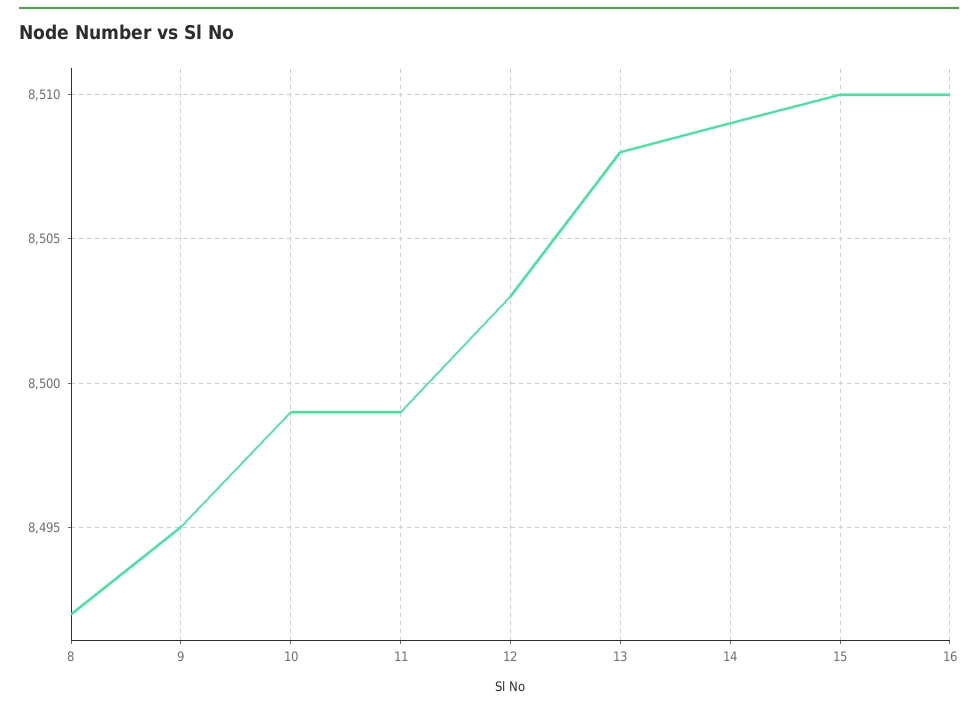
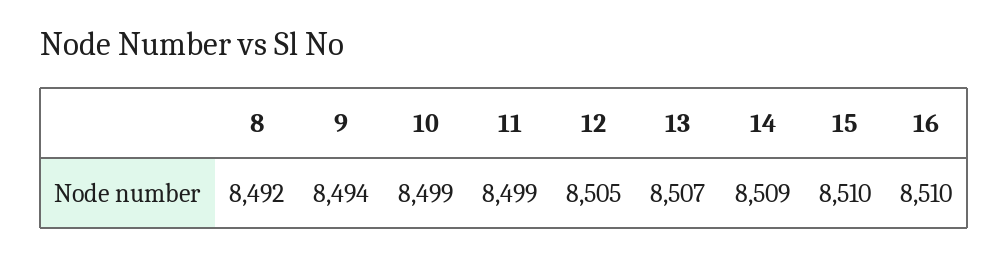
  {
    "8": 8492,
-   "9": 8495,
+   "9": 8494,
    "10": 8499,
    "11": 8499,
-   "12": 8503,
+   "12": 8505,
-   "13": 8508,
+   "13": 8507,
    "14": 8509,
    "15": 8510,
    "16": 8510
  }

